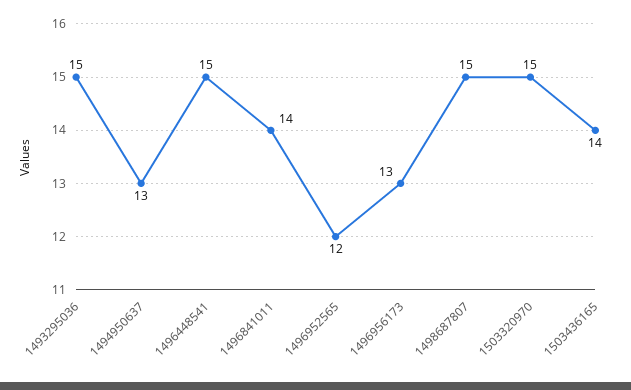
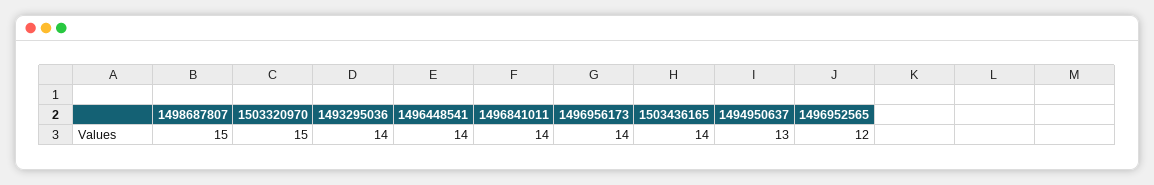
  {
-   "1493295036": 15,
+   "1493295036": 14,
    "1494950637": 13,
-   "1496448541": 15,
+   "1496448541": 14,
    "1496841011": 14,
    "1496952565": 12,
-   "1496956173": 13,
+   "1496956173": 14,
    "1498687807": 15,
    "1503320970": 15,
    "1503436165": 14
  }

